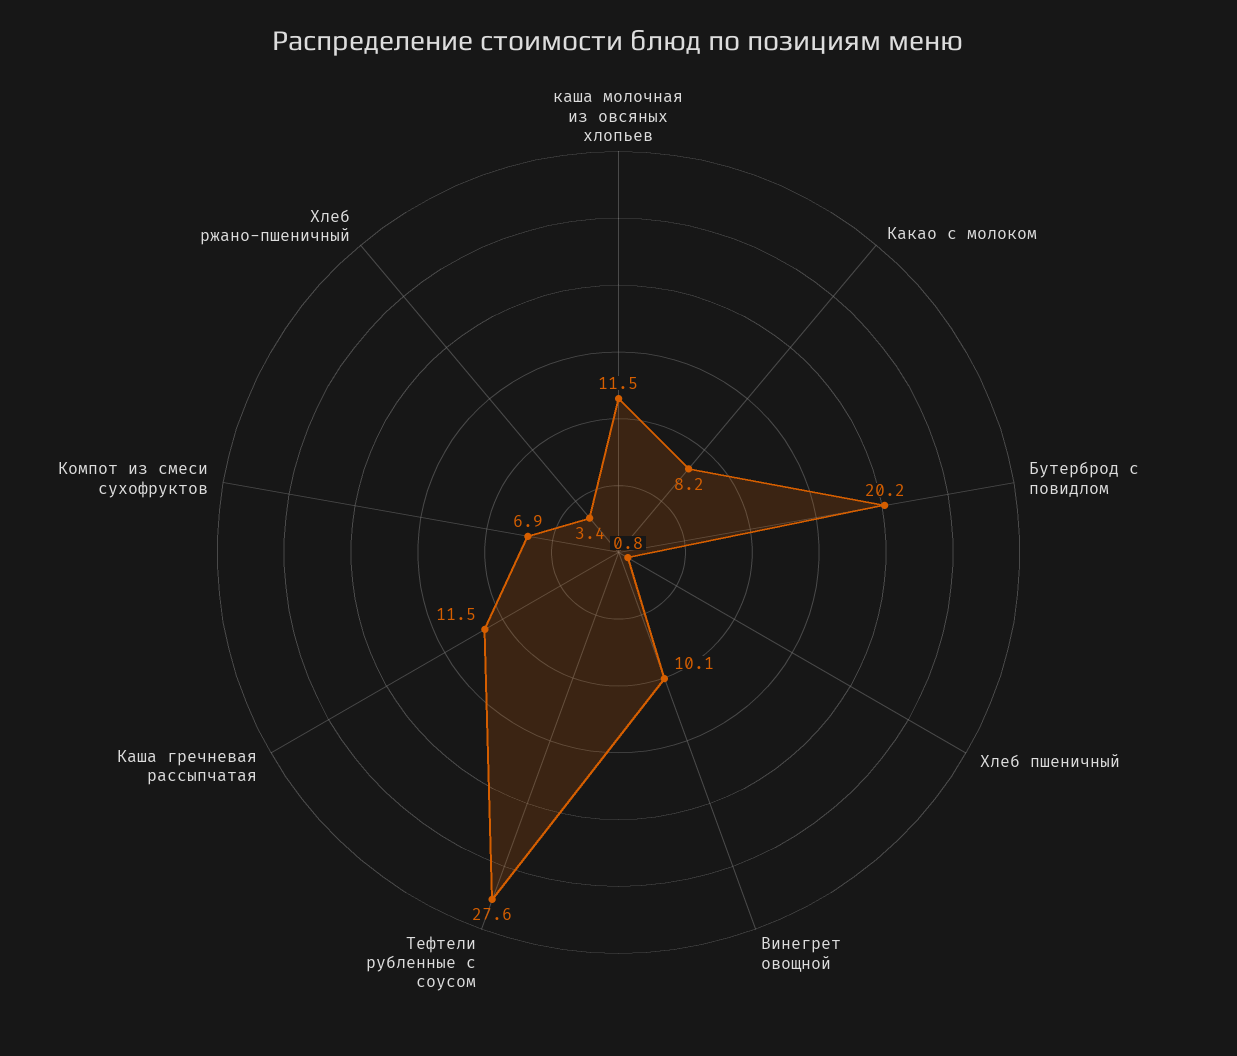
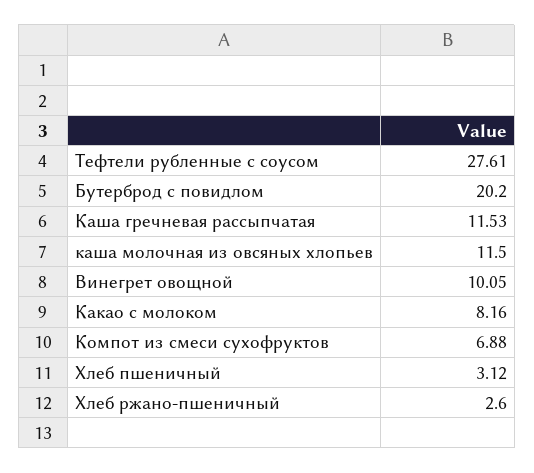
  {
    "каша молочная из овсяных хлопьев": 11.5,
    "Какао с молоком": 8.16,
    "Бутерброд с повидлом": 20.2,
-   "Хлеб пшеничный": 0.8,
+   "Хлеб пшеничный": 3.12,
    "Винегрет овощной": 10.05,
    "Тефтели рубленные с соусом": 27.61,
    "Каша гречневая рассыпчатая": 11.53,
    "Компот из смеси сухофруктов": 6.88,
-   "Хлеб ржано-пшеничный": 3.4
+   "Хлеб ржано-пшеничный": 2.6
  }

